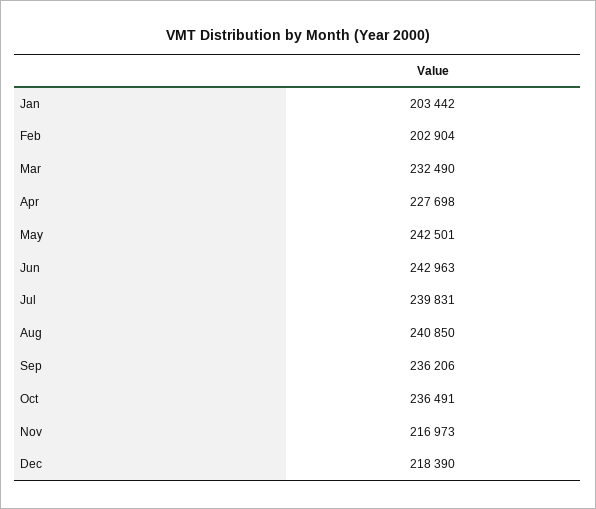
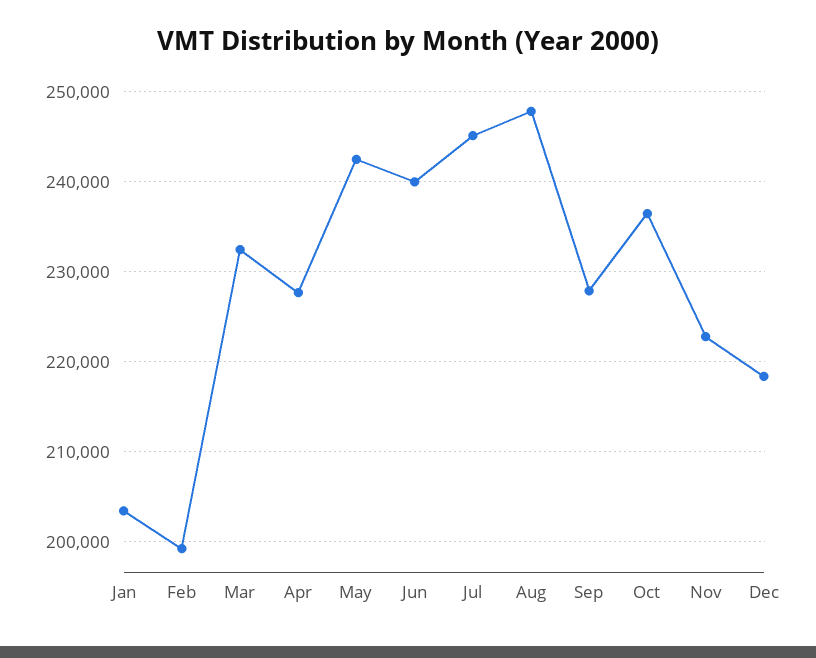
  {
    "Jan": 203442,
-   "Feb": 202904,
+   "Feb": 199000,
    "Mar": 232490,
    "Apr": 227698,
    "May": 242501,
-   "Jun": 242963,
+   "Jun": 240000,
-   "Jul": 239831,
+   "Jul": 245000,
-   "Aug": 240850,
+   "Aug": 248000,
-   "Sep": 236206,
+   "Sep": 228000,
    "Oct": 236491,
-   "Nov": 216973,
+   "Nov": 223000,
    "Dec": 218390
  }

